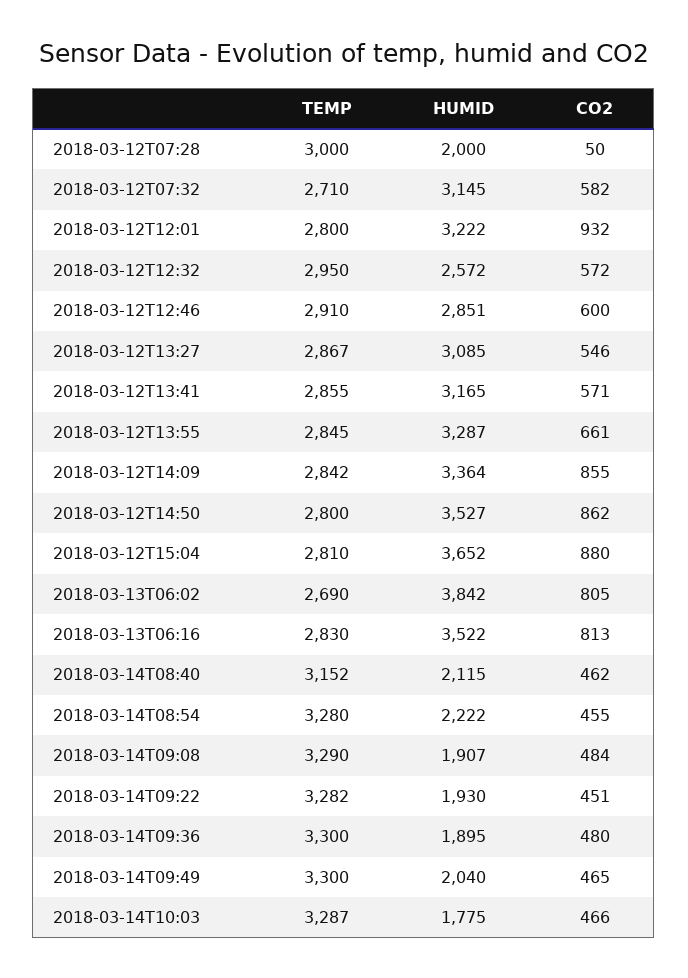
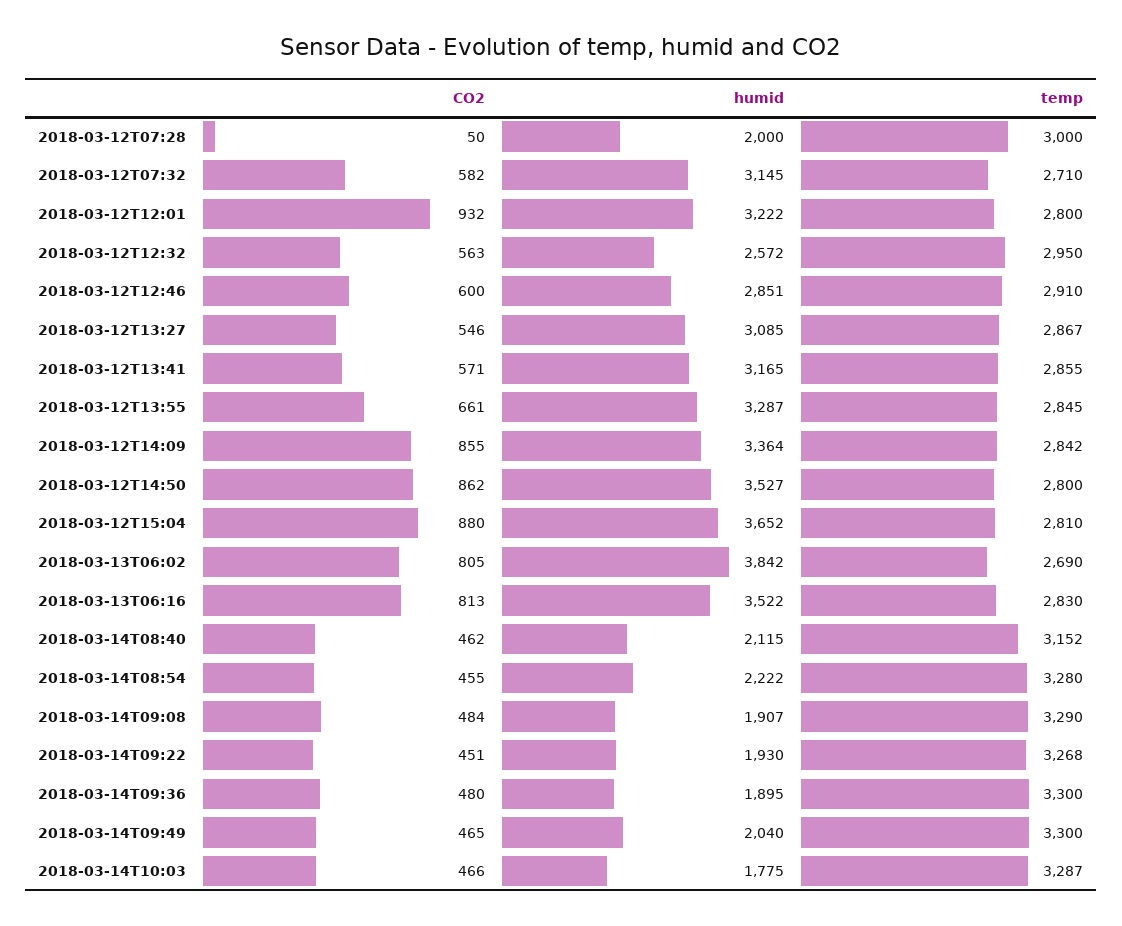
  {
    "TEMP": {
      "2018-03-12T07:28": 3000,
      "2018-03-12T07:32": 2710,
      "2018-03-12T12:01": 2800,
      "2018-03-12T12:32": 2950,
      "2018-03-12T12:46": 2910,
      "2018-03-12T13:27": 2867,
      "2018-03-12T13:41": 2855,
      "2018-03-12T13:55": 2845,
      "2018-03-12T14:09": 2842,
      "2018-03-12T14:50": 2800,
      "2018-03-12T15:04": 2810,
      "2018-03-13T06:02": 2690,
      "2018-03-13T06:16": 2830,
      "2018-03-14T08:40": 3152,
      "2018-03-14T08:54": 3280,
      "2018-03-14T09:08": 3290,
-     "2018-03-14T09:22": 3282,
+     "2018-03-14T09:22": 3268,
      "2018-03-14T09:36": 3300,
      "2018-03-14T09:49": 3300,
      "2018-03-14T10:03": 3287
    },
    "HUMID": {
      "2018-03-12T07:28": 2000,
      "2018-03-12T07:32": 3145,
      "2018-03-12T12:01": 3222,
      "2018-03-12T12:32": 2572,
      "2018-03-12T12:46": 2851,
      "2018-03-12T13:27": 3085,
      "2018-03-12T13:41": 3165,
      "2018-03-12T13:55": 3287,
      "2018-03-12T14:09": 3364,
      "2018-03-12T14:50": 3527,
      "2018-03-12T15:04": 3652,
      "2018-03-13T06:02": 3842,
      "2018-03-13T06:16": 3522,
      "2018-03-14T08:40": 2115,
      "2018-03-14T08:54": 2222,
      "2018-03-14T09:08": 1907,
      "2018-03-14T09:22": 1930,
      "2018-03-14T09:36": 1895,
      "2018-03-14T09:49": 2040,
      "2018-03-14T10:03": 1775
    },
    "CO2": {
      "2018-03-12T07:28": 50,
      "2018-03-12T07:32": 582,
      "2018-03-12T12:01": 932,
-     "2018-03-12T12:32": 572,
+     "2018-03-12T12:32": 563,
      "2018-03-12T12:46": 600,
      "2018-03-12T13:27": 546,
      "2018-03-12T13:41": 571,
      "2018-03-12T13:55": 661,
      "2018-03-12T14:09": 855,
      "2018-03-12T14:50": 862,
      "2018-03-12T15:04": 880,
      "2018-03-13T06:02": 805,
      "2018-03-13T06:16": 813,
      "2018-03-14T08:40": 462,
      "2018-03-14T08:54": 455,
      "2018-03-14T09:08": 484,
      "2018-03-14T09:22": 451,
      "2018-03-14T09:36": 480,
      "2018-03-14T09:49": 465,
      "2018-03-14T10:03": 466
    }
  }

